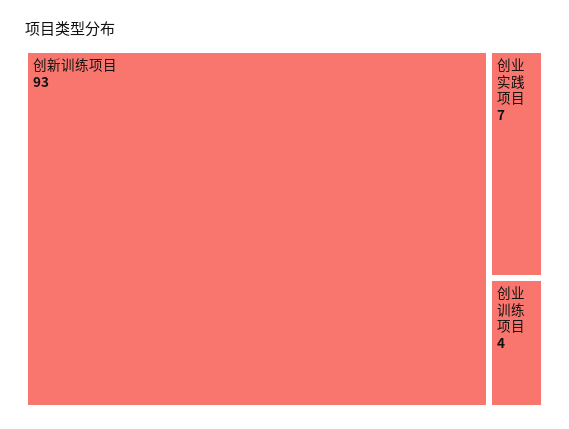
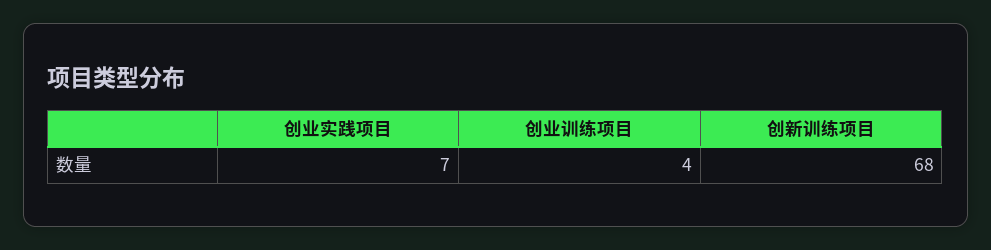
  {
-   "创新训练项目": 93,
+   "创新训练项目": 68,
    "创业实践项目": 7,
    "创业训练项目": 4
  }

